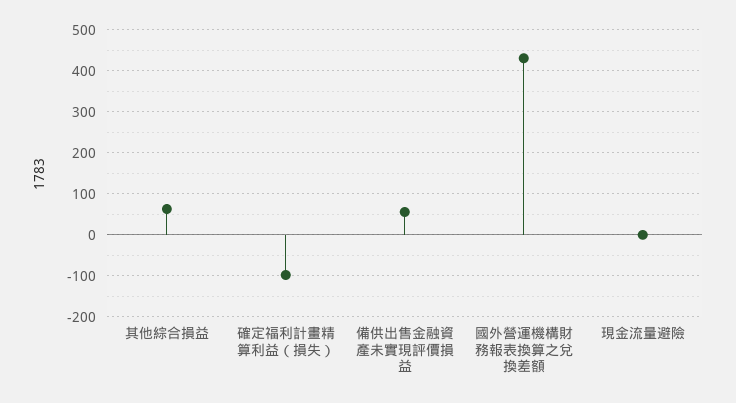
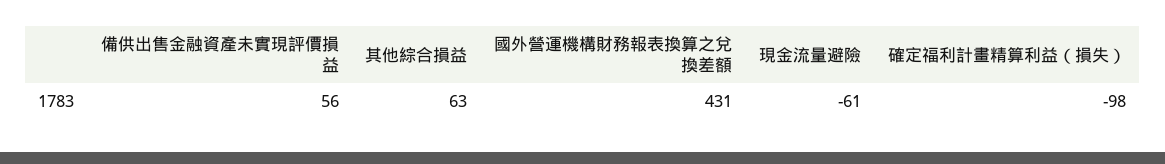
  {
    "其他綜合損益": 63,
    "確定福利計畫精算利益（損失）": -98,
    "備供出售金融資產未實現評價損益": 56,
    "國外營運機構財務報表換算之兌換差額": 431,
-   "現金流量避險": 0
+   "現金流量避險": -61
  }

